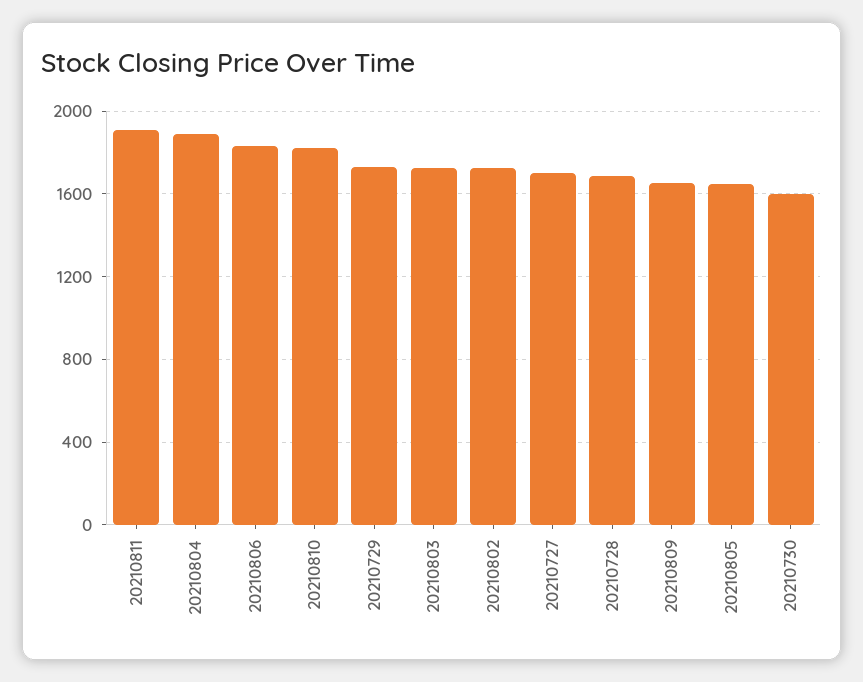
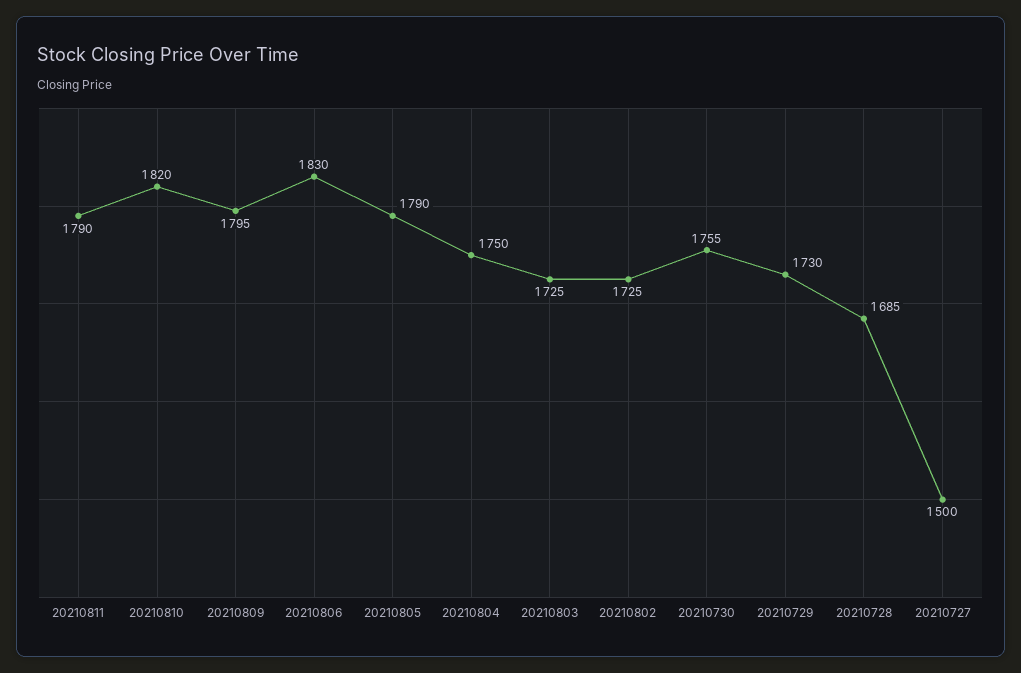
  {
-   "20210811": 1900,
+   "20210811": 1790,
-   "20210804": 1900,
+   "20210804": 1750,
    "20210806": 1830,
    "20210810": 1820,
    "20210729": 1730,
    "20210803": 1725,
    "20210802": 1725,
-   "20210727": 1700,
+   "20210727": 1500,
    "20210728": 1685,
-   "20210809": 1650,
+   "20210809": 1795,
-   "20210805": 1650,
+   "20210805": 1790,
-   "20210730": 1600
+   "20210730": 1755
  }

